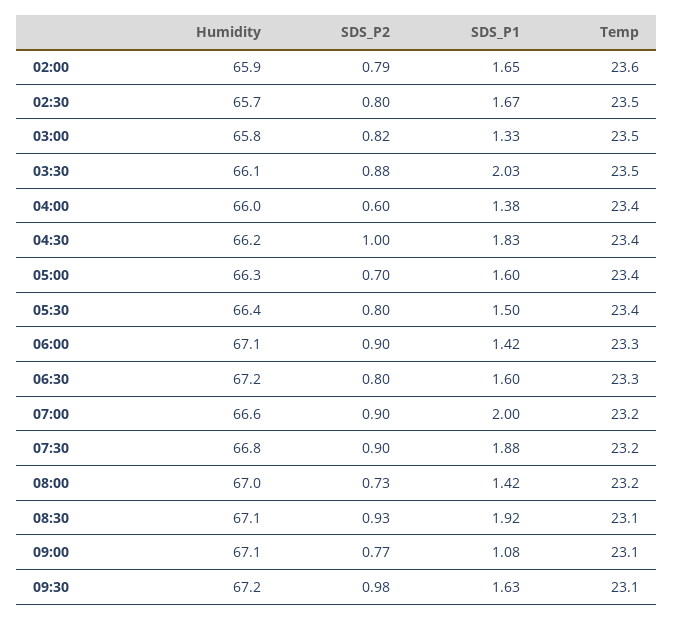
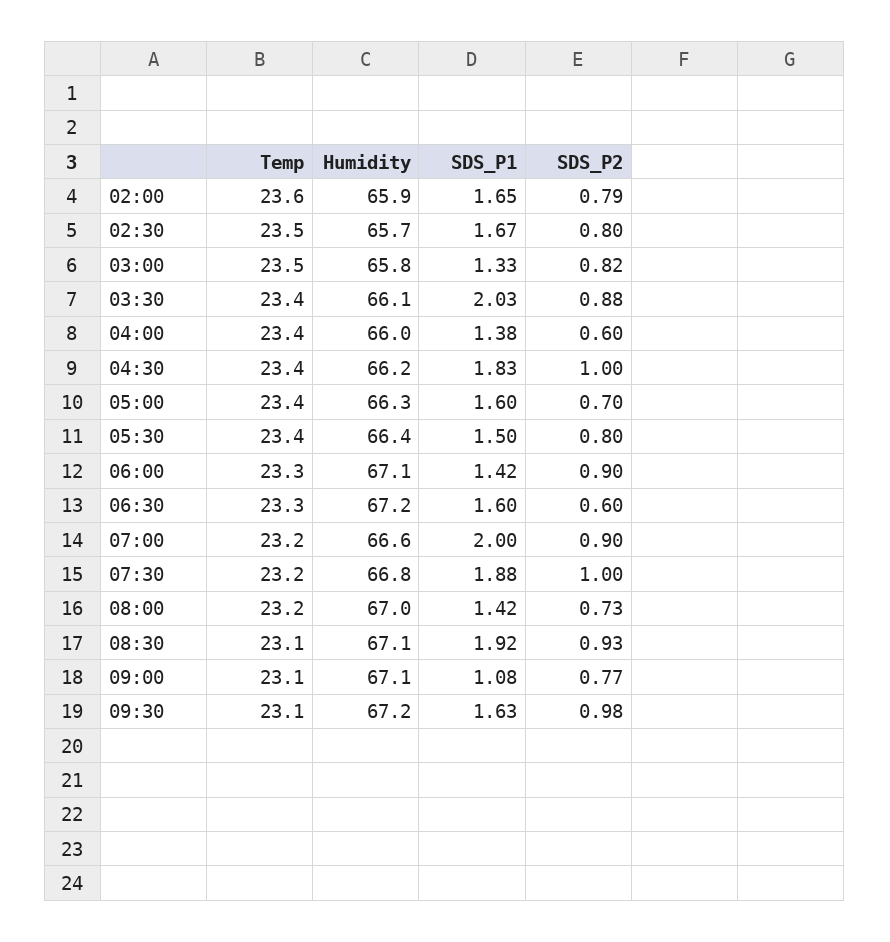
  {
    "Humidity": {
      "02:00": 65.9,
      "02:30": 65.7,
      "03:00": 65.8,
      "03:30": 66.1,
      "04:00": 66,
      "04:30": 66.2,
      "05:00": 66.3,
      "05:30": 66.4,
      "06:00": 67.1,
      "06:30": 67.2,
      "07:00": 66.6,
      "07:30": 66.8,
      "08:00": 67,
      "08:30": 67.1,
      "09:00": 67.1,
      "09:30": 67.2
    },
    "SDS_P2": {
      "02:00": 0.79,
      "02:30": 0.8,
      "03:00": 0.82,
      "03:30": 0.88,
      "04:00": 0.6,
      "04:30": 1,
      "05:00": 0.7,
      "05:30": 0.8,
      "06:00": 0.9,
-     "06:30": 0.8,
+     "06:30": 0.6,
      "07:00": 0.9,
-     "07:30": 0.9,
+     "07:30": 1,
      "08:00": 0.73,
      "08:30": 0.93,
      "09:00": 0.77,
      "09:30": 0.98
    },
    "SDS_P1": {
      "02:00": 1.65,
      "02:30": 1.67,
      "03:00": 1.33,
      "03:30": 2.03,
      "04:00": 1.38,
      "04:30": 1.83,
      "05:00": 1.6,
      "05:30": 1.5,
      "06:00": 1.42,
      "06:30": 1.6,
      "07:00": 2,
      "07:30": 1.88,
      "08:00": 1.42,
      "08:30": 1.92,
      "09:00": 1.08,
      "09:30": 1.63
    },
    "Temp": {
      "02:00": 23.6,
      "02:30": 23.5,
      "03:00": 23.5,
-     "03:30": 23.5,
+     "03:30": 23.4,
      "04:00": 23.4,
      "04:30": 23.4,
      "05:00": 23.4,
      "05:30": 23.4,
      "06:00": 23.3,
      "06:30": 23.3,
      "07:00": 23.2,
      "07:30": 23.2,
      "08:00": 23.2,
      "08:30": 23.1,
      "09:00": 23.1,
      "09:30": 23.1
    }
  }

